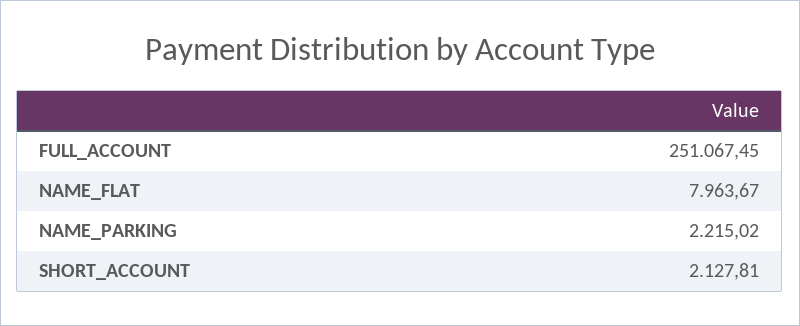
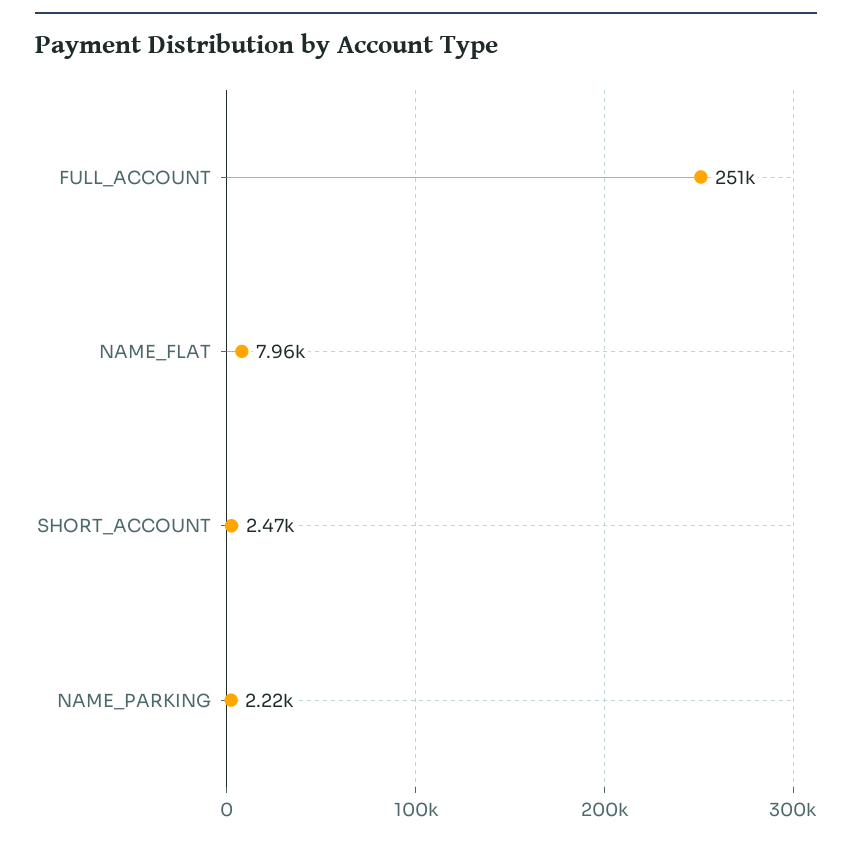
  {
    "FULL_ACCOUNT": 251067.45,
    "NAME_FLAT": 7963.67,
    "NAME_PARKING": 2215.02,
-   "SHORT_ACCOUNT": 2127.81
+   "SHORT_ACCOUNT": 2470
  }

